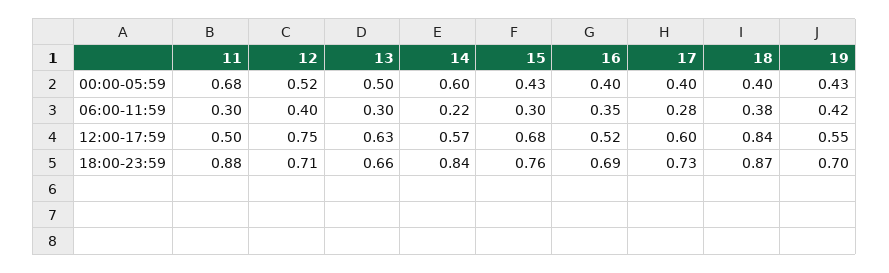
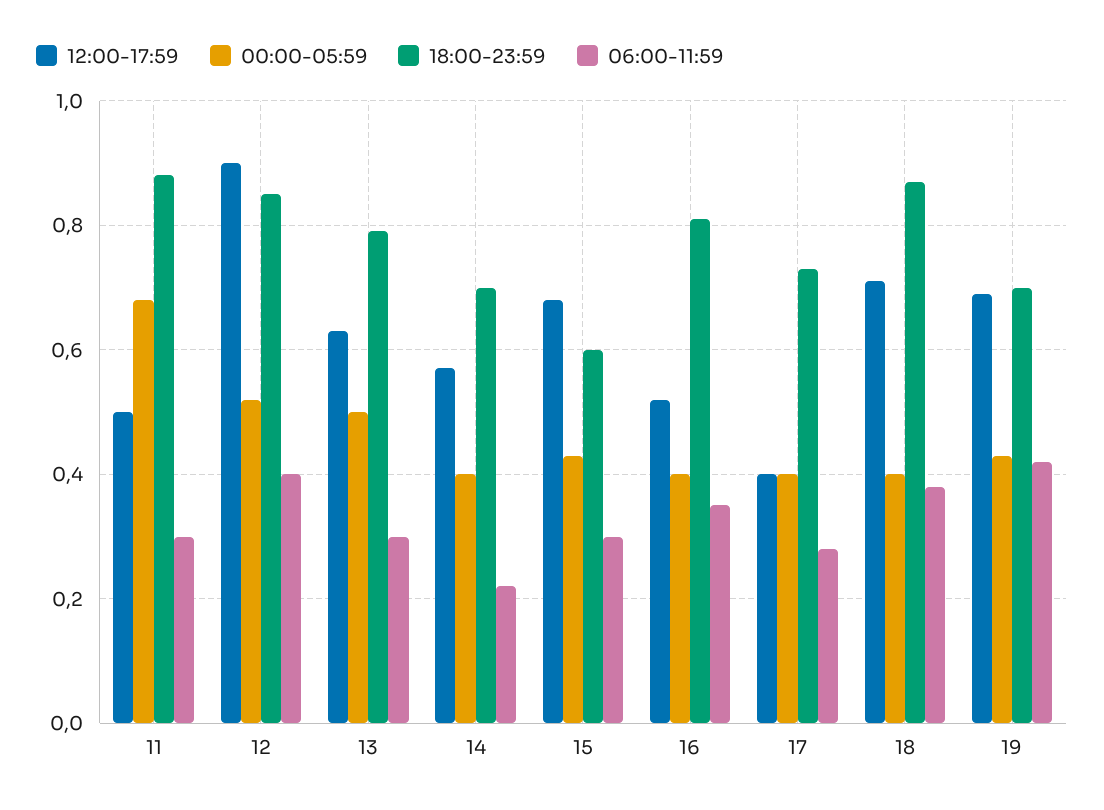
  {
    "00:00-05:59": {
      "11": 0.68,
      "12": 0.52,
      "13": 0.5,
-     "14": 0.6,
+     "14": 0.4,
      "15": 0.43,
      "16": 0.4,
      "17": 0.4,
      "18": 0.4,
      "19": 0.43
    },
    "06:00-11:59": {
      "11": 0.3,
      "12": 0.4,
      "13": 0.3,
      "14": 0.22,
      "15": 0.3,
      "16": 0.35,
      "17": 0.28,
      "18": 0.38,
      "19": 0.42
    },
    "12:00-17:59": {
      "11": 0.5,
-     "12": 0.75,
+     "12": 0.9,
      "13": 0.63,
      "14": 0.57,
      "15": 0.68,
      "16": 0.52,
-     "17": 0.6,
+     "17": 0.4,
-     "18": 0.84,
+     "18": 0.7,
-     "19": 0.55
+     "19": 0.7
    },
    "18:00-23:59": {
      "11": 0.88,
-     "12": 0.71,
+     "12": 0.85,
-     "13": 0.66,
+     "13": 0.8,
-     "14": 0.84,
+     "14": 0.7,
-     "15": 0.76,
+     "15": 0.6,
-     "16": 0.69,
+     "16": 0.8,
      "17": 0.73,
      "18": 0.87,
      "19": 0.7
    }
  }

